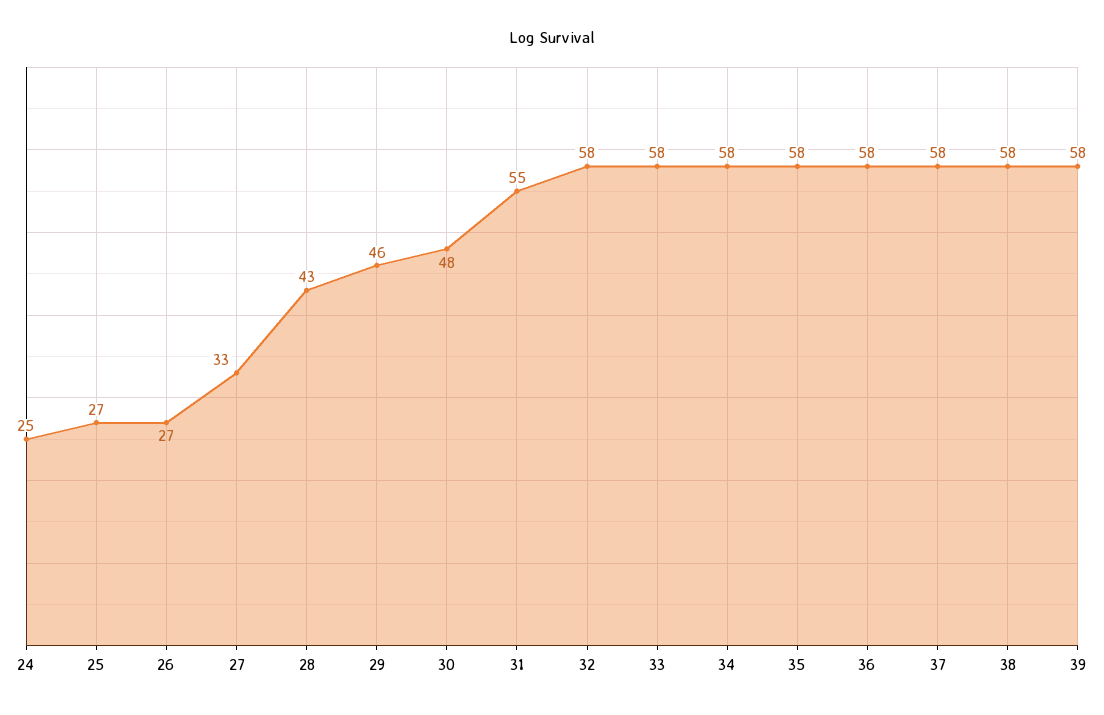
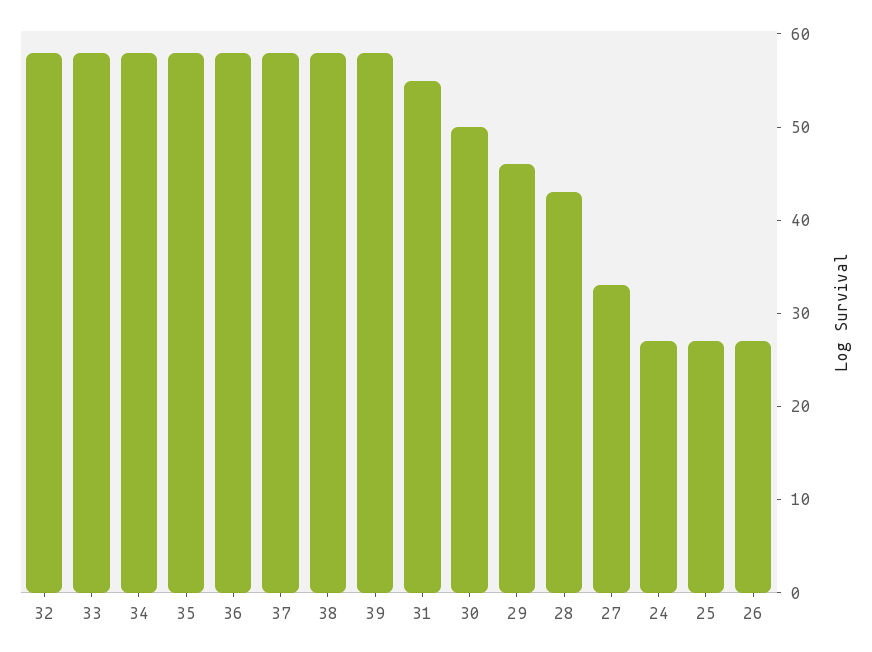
  {
-   "24": 25,
+   "24": 27,
    "25": 27,
    "26": 27,
    "27": 33,
    "28": 43,
    "29": 46,
-   "30": 48,
+   "30": 50,
    "31": 55,
    "32": 58,
    "33": 58,
    "34": 58,
    "35": 58,
    "36": 58,
    "37": 58,
    "38": 58,
    "39": 58
  }

